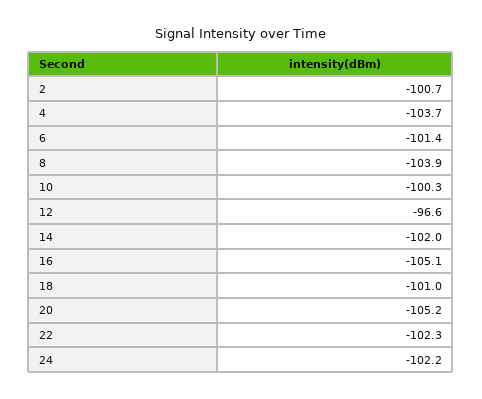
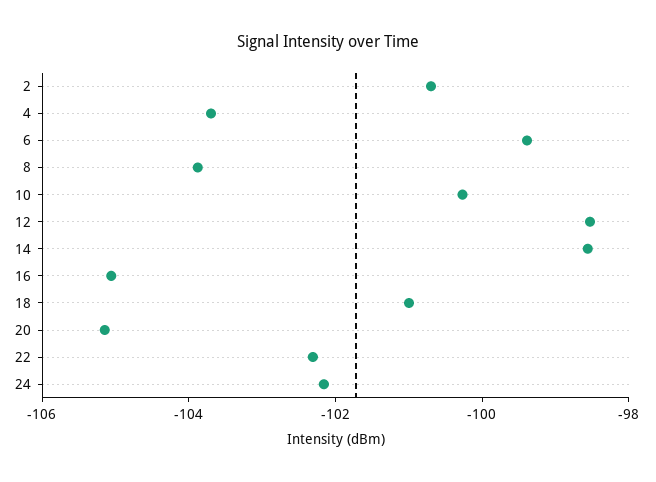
  {
    "2": -100.7,
    "4": -103.7,
-   "6": -101.4,
+   "6": -99.5,
    "8": -103.9,
    "10": -100.3,
-   "12": -96.6,
+   "12": -98.5,
-   "14": -102,
+   "14": -98.5,
    "16": -105.1,
    "18": -101,
    "20": -105.2,
    "22": -102.3,
    "24": -102.2
  }

